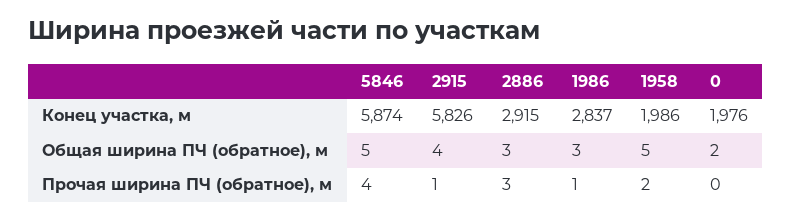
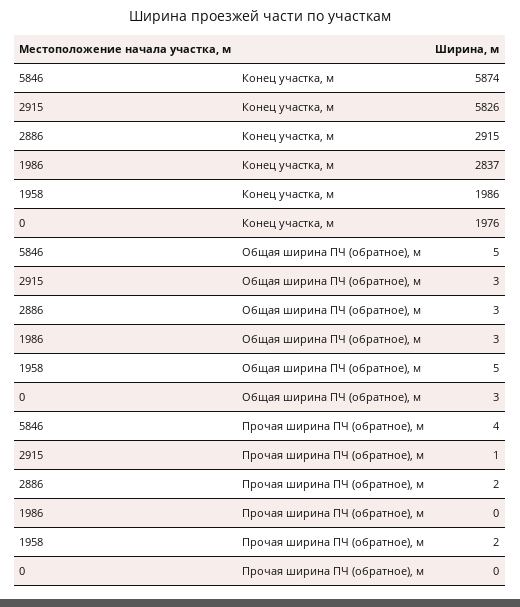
  {
    "5846": {
      "Конец участка, м": 5874,
      "Общая ширина ПЧ (обратное), м": 5,
      "Прочая ширина ПЧ (обратное), м": 4
    },
    "2915": {
      "Конец участка, м": 5826,
-     "Общая ширина ПЧ (обратное), м": 4,
+     "Общая ширина ПЧ (обратное), м": 3,
      "Прочая ширина ПЧ (обратное), м": 1
    },
    "2886": {
      "Конец участка, м": 2915,
      "Общая ширина ПЧ (обратное), м": 3,
-     "Прочая ширина ПЧ (обратное), м": 3
+     "Прочая ширина ПЧ (обратное), м": 2
    },
    "1986": {
      "Конец участка, м": 2837,
      "Общая ширина ПЧ (обратное), м": 3,
-     "Прочая ширина ПЧ (обратное), м": 1
+     "Прочая ширина ПЧ (обратное), м": 0
    },
    "1958": {
      "Конец участка, м": 1986,
      "Общая ширина ПЧ (обратное), м": 5,
      "Прочая ширина ПЧ (обратное), м": 2
    },
    "0": {
      "Конец участка, м": 1976,
-     "Общая ширина ПЧ (обратное), м": 2,
+     "Общая ширина ПЧ (обратное), м": 3,
      "Прочая ширина ПЧ (обратное), м": 0
    }
  }

